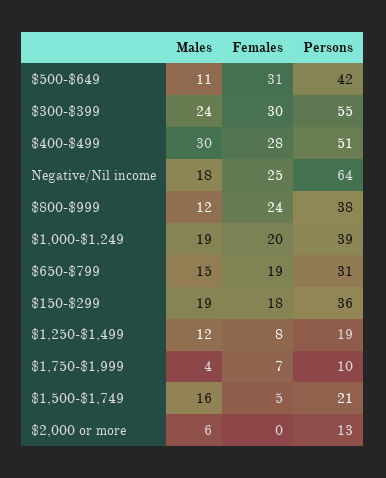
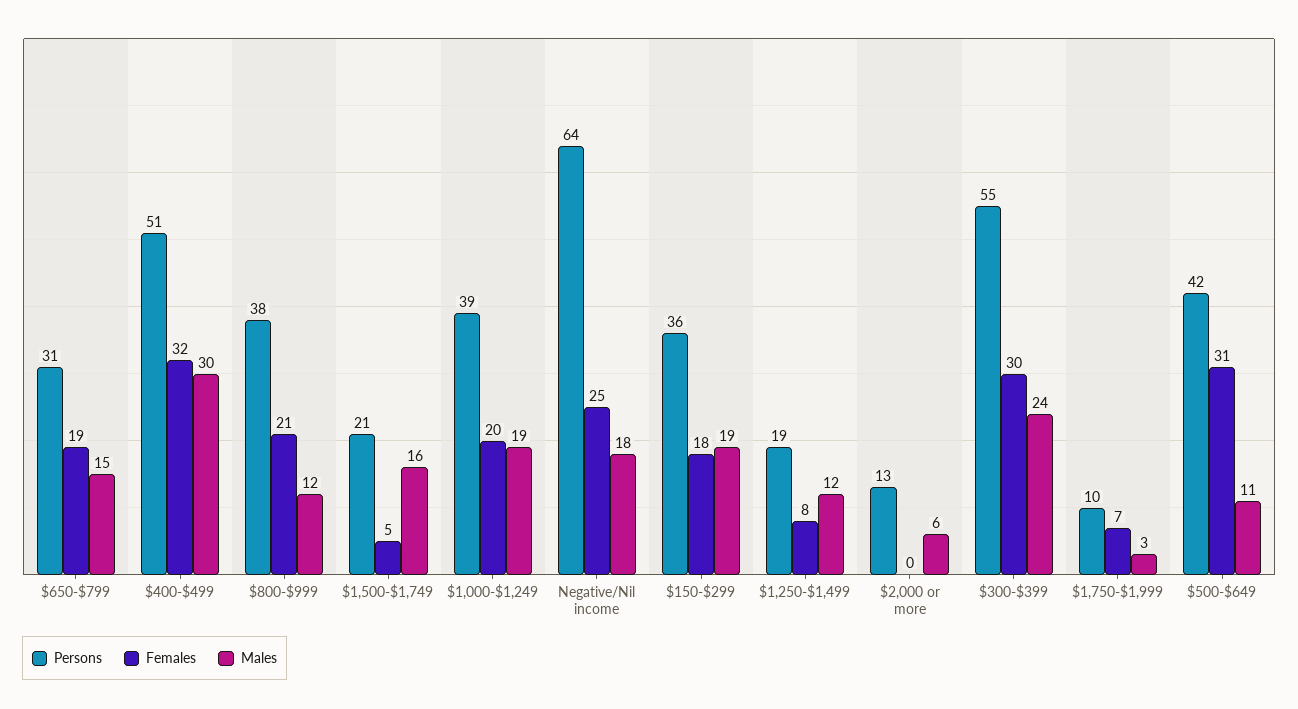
  {
    "Males": {
      "$500-$649": 11,
      "$300-$399": 24,
      "$400-$499": 30,
      "Negative/Nil income": 18,
      "$800-$999": 12,
      "$1,000-$1,249": 19,
      "$650-$799": 15,
      "$150-$299": 19,
      "$1,250-$1,499": 12,
-     "$1,750-$1,999": 4,
+     "$1,750-$1,999": 3,
      "$1,500-$1,749": 16,
      "$2,000 or more": 6
    },
    "Females": {
      "$500-$649": 31,
      "$300-$399": 30,
-     "$400-$499": 28,
+     "$400-$499": 32,
      "Negative/Nil income": 25,
-     "$800-$999": 24,
+     "$800-$999": 21,
      "$1,000-$1,249": 20,
      "$650-$799": 19,
      "$150-$299": 18,
      "$1,250-$1,499": 8,
      "$1,750-$1,999": 7,
      "$1,500-$1,749": 5,
      "$2,000 or more": 0
    },
    "Persons": {
      "$500-$649": 42,
      "$300-$399": 55,
      "$400-$499": 51,
      "Negative/Nil income": 64,
      "$800-$999": 38,
      "$1,000-$1,249": 39,
      "$650-$799": 31,
      "$150-$299": 36,
      "$1,250-$1,499": 19,
      "$1,750-$1,999": 10,
      "$1,500-$1,749": 21,
      "$2,000 or more": 13
    }
  }

